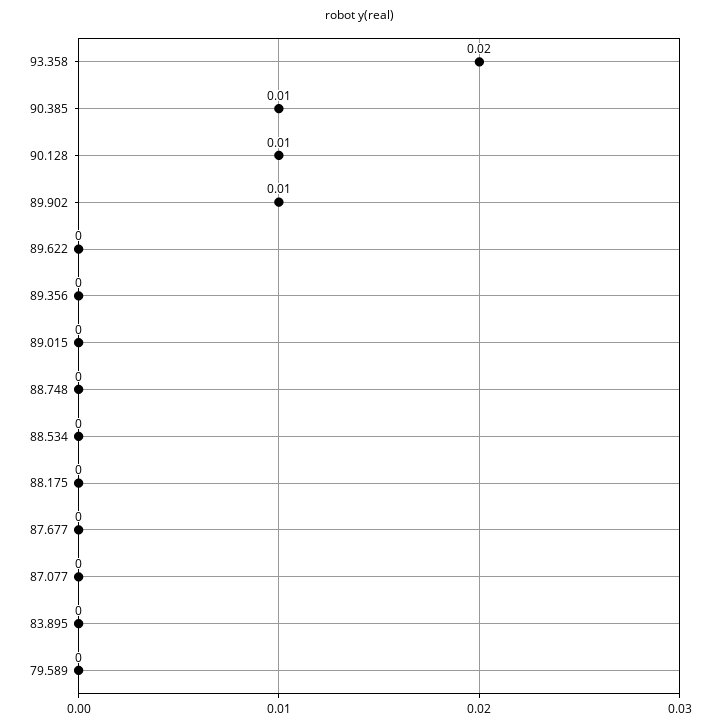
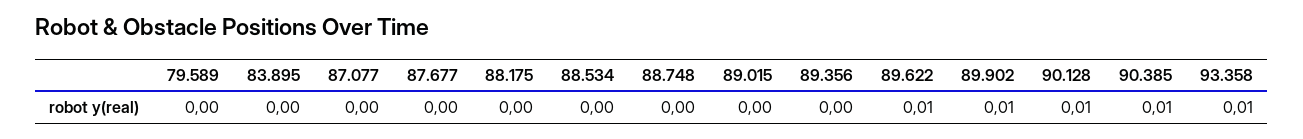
  {
-   "93.358": 0.02,
+   "93.358": 0.01,
    "90.385": 0.01,
    "90.128": 0.01,
    "89.902": 0.01,
-   "89.622": 0,
+   "89.622": 0.01,
    "89.356": 0,
    "89.015": 0,
    "88.748": 0,
    "88.534": 0,
    "88.175": 0,
    "87.677": 0,
    "87.077": 0,
    "83.895": 0,
    "79.589": 0
  }

